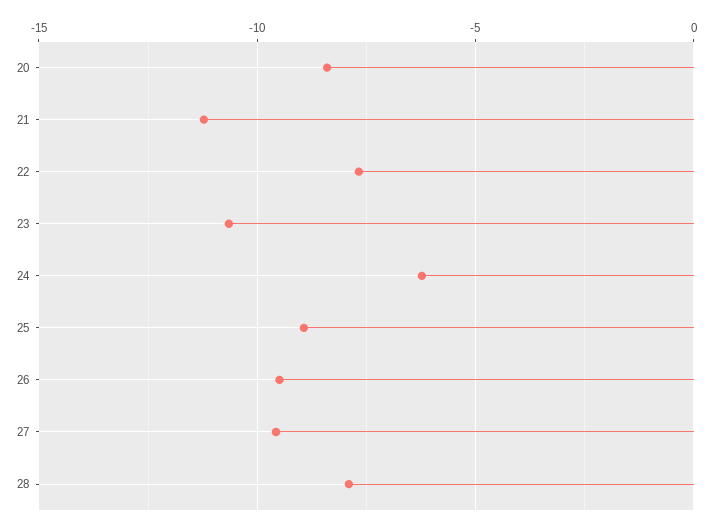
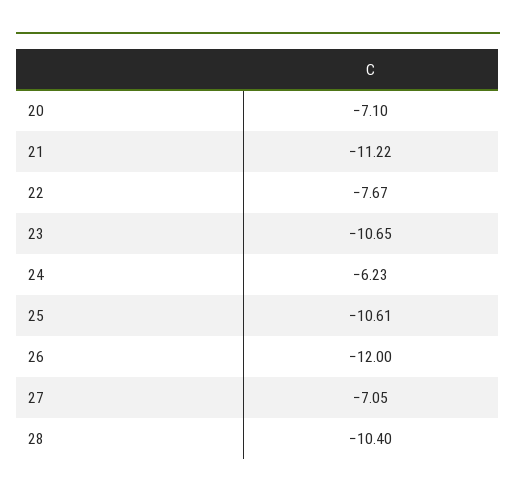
  {
-   "20": -8.5,
+   "20": -7.1,
    "21": -11.22,
    "22": -7.67,
    "23": -10.65,
    "24": -6.23,
-   "25": -9,
+   "25": -10.61,
-   "26": -9.5,
+   "26": -12,
-   "27": -9.5,
+   "27": -7.05,
-   "28": -8
+   "28": -10.4
  }

